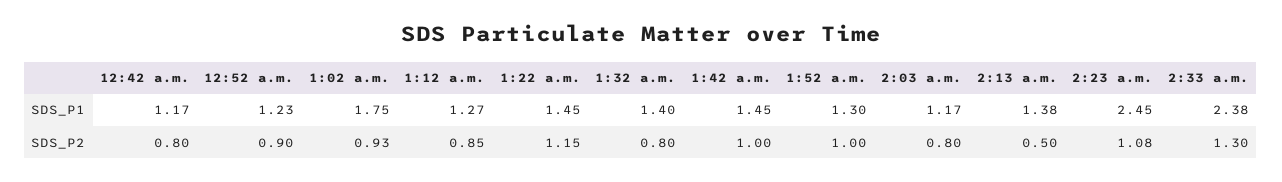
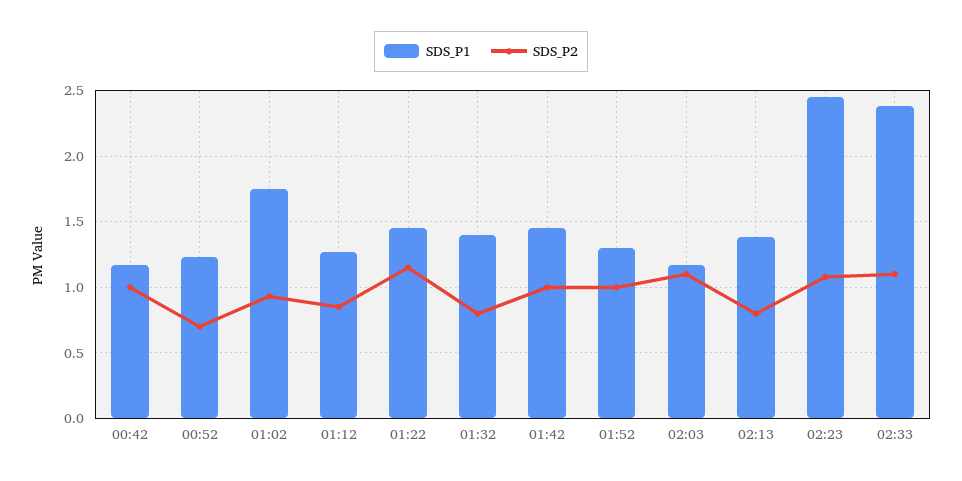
  {
    "SDS_P1": {
      "12:42 a.m.": 1.17,
      "12:52 a.m.": 1.23,
      "1:02 a.m.": 1.75,
      "1:12 a.m.": 1.27,
      "1:22 a.m.": 1.45,
      "1:32 a.m.": 1.4,
      "1:42 a.m.": 1.45,
      "1:52 a.m.": 1.3,
      "2:03 a.m.": 1.17,
      "2:13 a.m.": 1.38,
      "2:23 a.m.": 2.45,
      "2:33 a.m.": 2.38
    },
    "SDS_P2": {
-     "12:42 a.m.": 0.8,
+     "12:42 a.m.": 1,
-     "12:52 a.m.": 0.9,
+     "12:52 a.m.": 0.7,
      "1:02 a.m.": 0.93,
      "1:12 a.m.": 0.85,
      "1:22 a.m.": 1.15,
      "1:32 a.m.": 0.8,
      "1:42 a.m.": 1,
      "1:52 a.m.": 1,
-     "2:03 a.m.": 0.8,
+     "2:03 a.m.": 1.1,
-     "2:13 a.m.": 0.5,
+     "2:13 a.m.": 0.8,
      "2:23 a.m.": 1.08,
-     "2:33 a.m.": 1.3
+     "2:33 a.m.": 1.1
    }
  }

